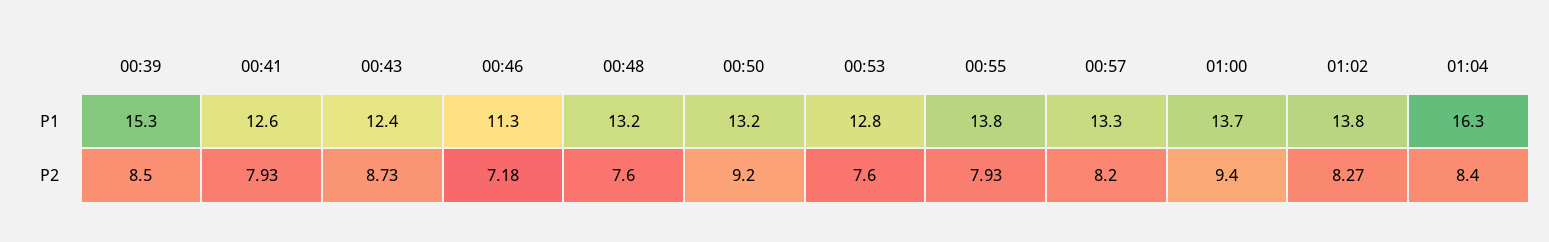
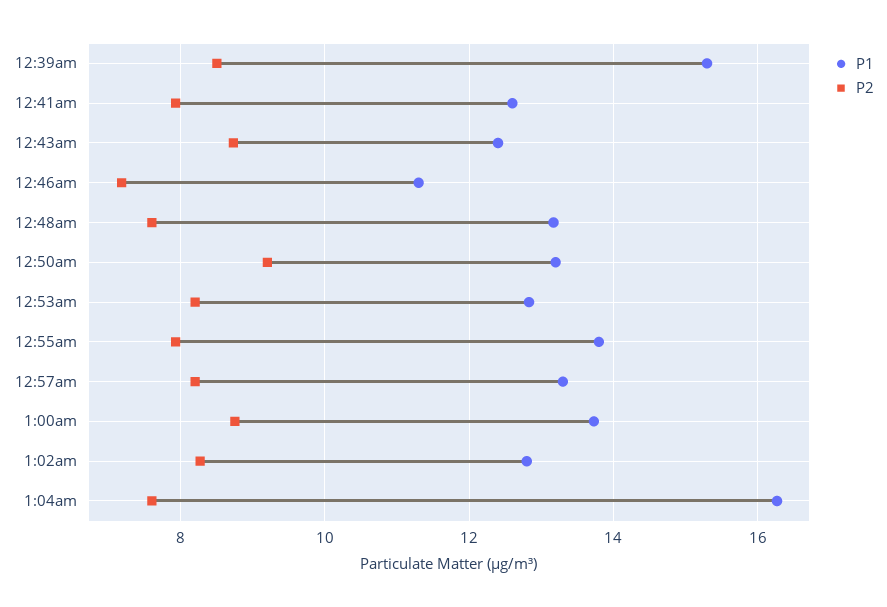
  {
    "P1": {
      "00:39": 15.3,
      "00:41": 12.6,
      "00:43": 12.4,
      "00:46": 11.3,
      "00:48": 13.2,
      "00:50": 13.2,
      "00:53": 12.8,
      "00:55": 13.8,
      "00:57": 13.3,
      "01:00": 13.7,
-     "01:02": 13.8,
+     "01:02": 12.8,
      "01:04": 16.3
    },
    "P2": {
      "00:39": 8.5,
      "00:41": 7.93,
      "00:43": 8.73,
      "00:46": 7.18,
      "00:48": 7.6,
      "00:50": 9.2,
-     "00:53": 7.6,
+     "00:53": 8.2,
      "00:55": 7.93,
      "00:57": 8.2,
-     "01:00": 9.4,
+     "01:00": 8.8,
      "01:02": 8.27,
-     "01:04": 8.4
+     "01:04": 7.6
    }
  }

